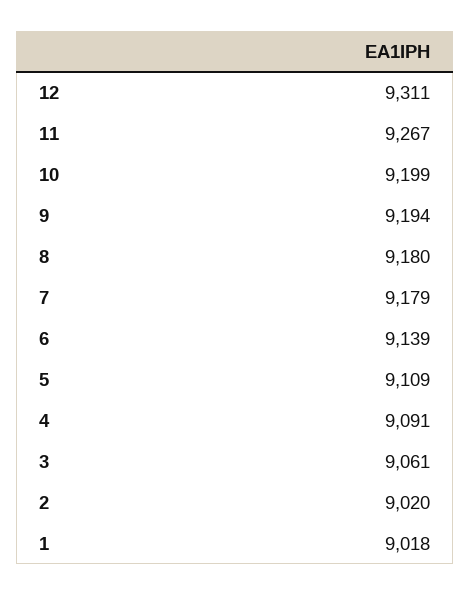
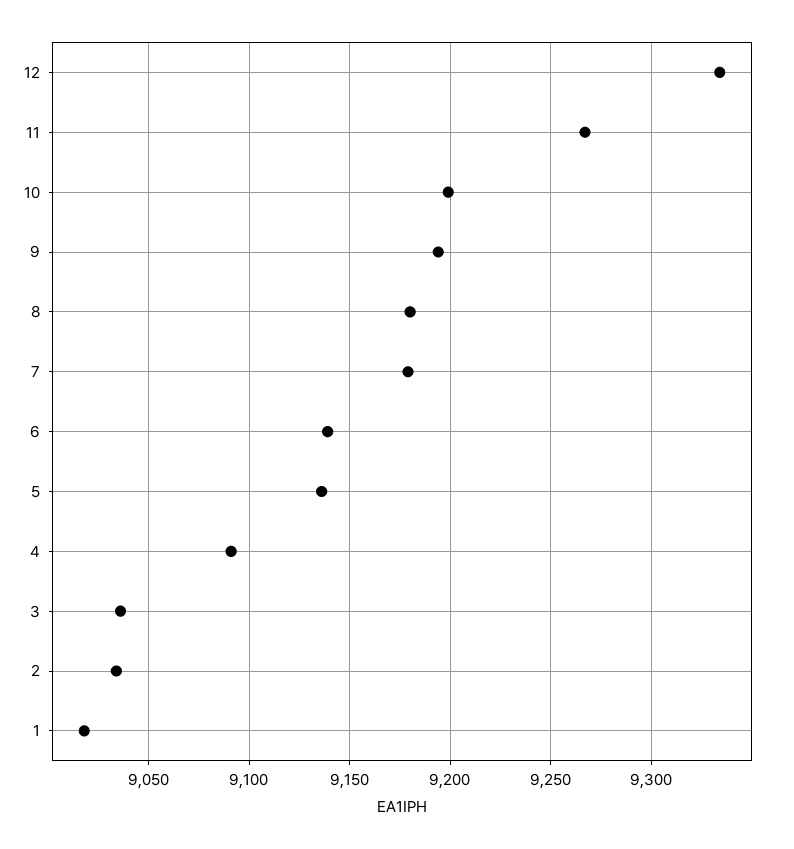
  {
-   "12": 9311,
+   "12": 9335,
    "11": 9267,
    "10": 9199,
    "9": 9194,
    "8": 9180,
    "7": 9179,
    "6": 9139,
-   "5": 9109,
+   "5": 9135,
    "4": 9091,
-   "3": 9061,
+   "3": 9035,
-   "2": 9020,
+   "2": 9035,
    "1": 9018
  }

